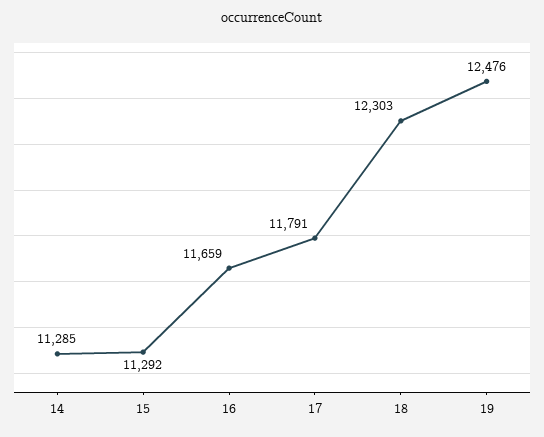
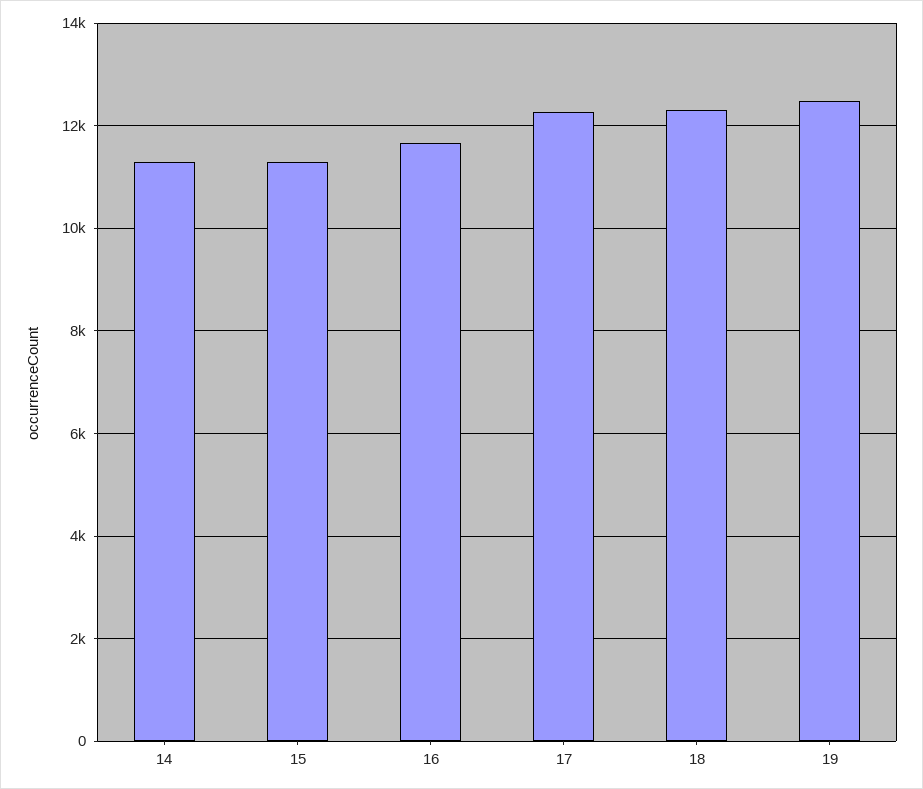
  {
    "14": 11285,
    "15": 11292,
    "16": 11659,
-   "17": 11791,
+   "17": 12200,
    "18": 12303,
    "19": 12476
  }

